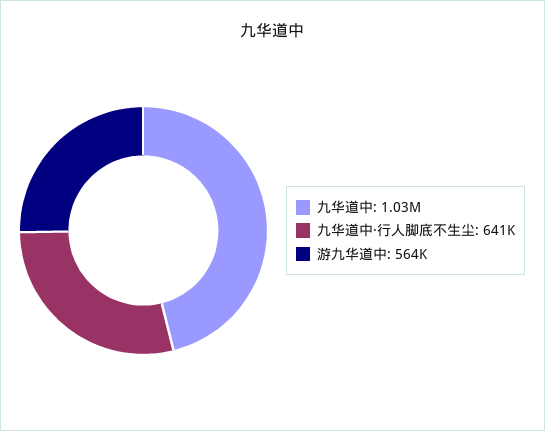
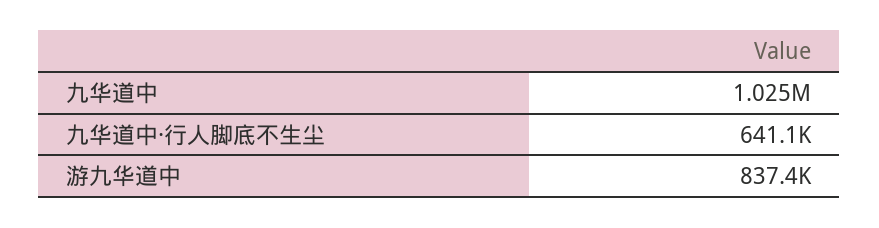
  {
    "九华道中": 1025000,
    "九华道中·行人脚底不生尘": 641100,
-   "游九华道中": 564000
+   "游九华道中": 837400
  }

